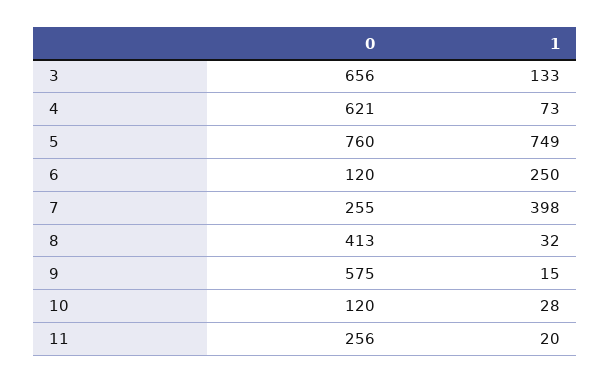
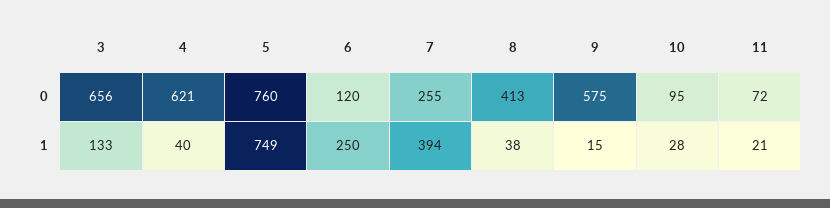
  {
    "0": {
      "3": 656,
      "4": 621,
      "5": 760,
      "6": 120,
      "7": 255,
      "8": 413,
      "9": 575,
-     "10": 120,
+     "10": 95,
-     "11": 256
+     "11": 72
    },
    "1": {
      "3": 133,
-     "4": 73,
+     "4": 40,
      "5": 749,
      "6": 250,
-     "7": 398,
+     "7": 394,
-     "8": 32,
+     "8": 38,
      "9": 15,
      "10": 28,
-     "11": 20
+     "11": 21
    }
  }

